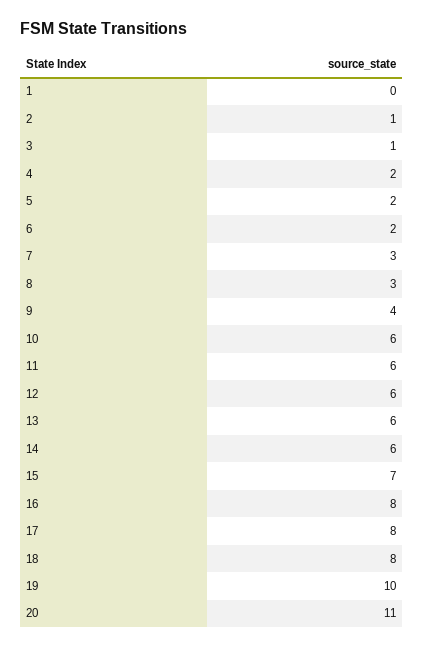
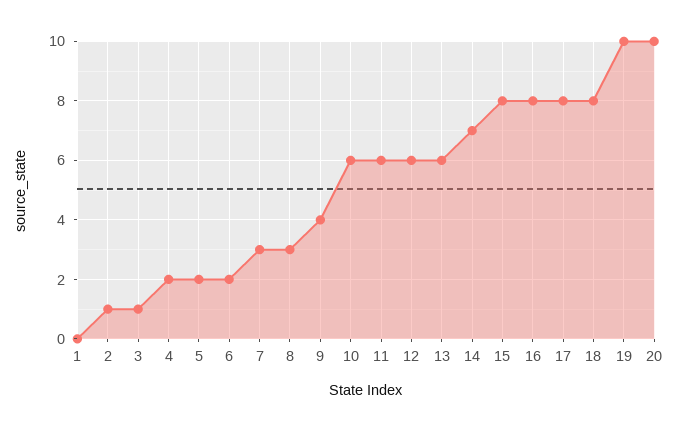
  {
    "1": 0,
    "2": 1,
    "3": 1,
    "4": 2,
    "5": 2,
    "6": 2,
    "7": 3,
    "8": 3,
    "9": 4,
    "10": 6,
    "11": 6,
    "12": 6,
    "13": 6,
-   "14": 6,
+   "14": 7,
-   "15": 7,
+   "15": 8,
    "16": 8,
    "17": 8,
    "18": 8,
    "19": 10,
-   "20": 11
+   "20": 10
  }

